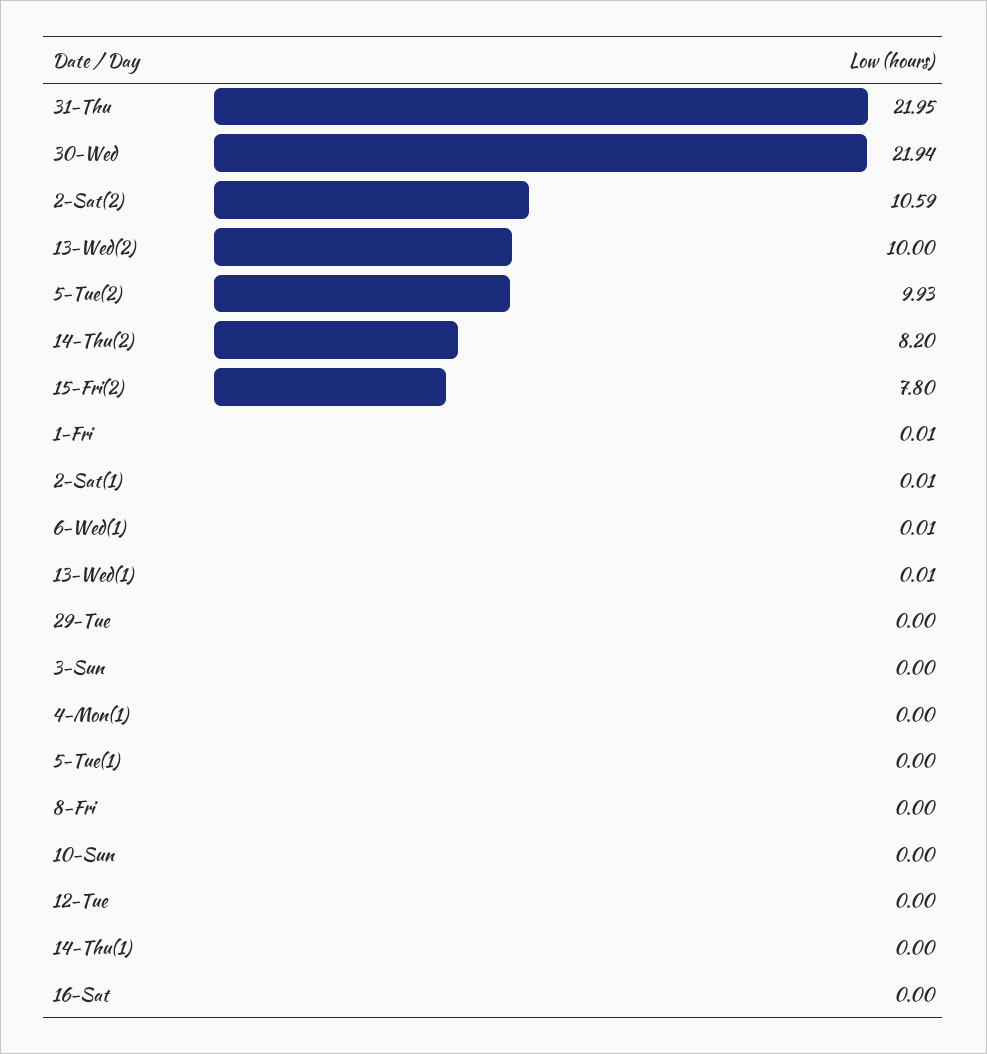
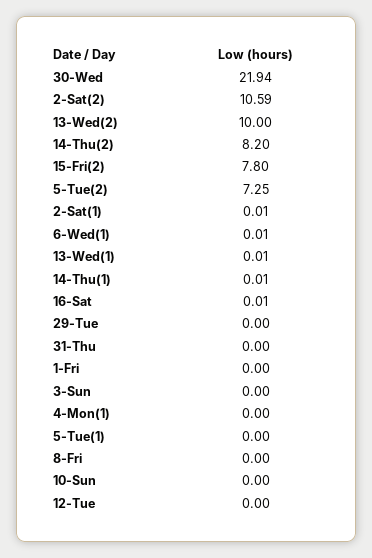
  {
-   "31-Thu": 21.95,
+   "31-Thu": 0,
    "30-Wed": 21.94,
    "2-Sat(2)": 10.59,
    "13-Wed(2)": 10,
-   "5-Tue(2)": 9.93,
+   "5-Tue(2)": 7.25,
    "14-Thu(2)": 8.2,
    "15-Fri(2)": 7.8,
-   "1-Fri": 0.01,
+   "1-Fri": 0,
    "2-Sat(1)": 0.01,
    "6-Wed(1)": 0.01,
    "13-Wed(1)": 0.01,
    "29-Tue": 0,
    "3-Sun": 0,
    "4-Mon(1)": 0,
    "5-Tue(1)": 0,
    "8-Fri": 0,
    "10-Sun": 0,
    "12-Tue": 0,
-   "14-Thu(1)": 0,
+   "14-Thu(1)": 0.01,
-   "16-Sat": 0
+   "16-Sat": 0.01
  }

